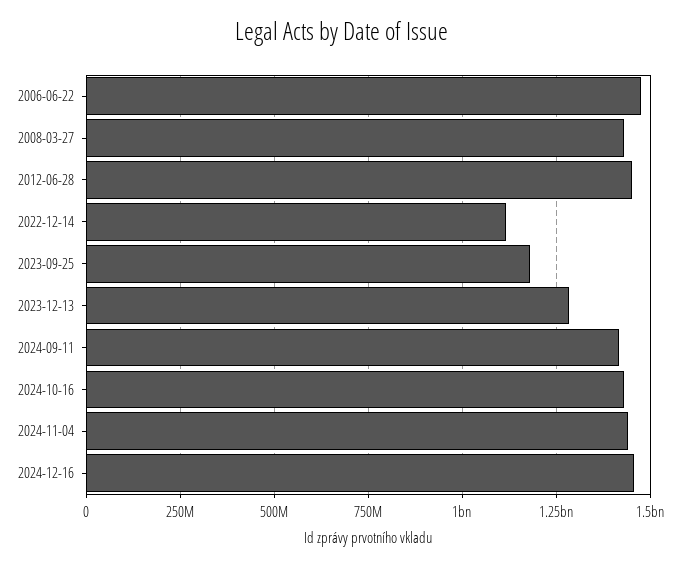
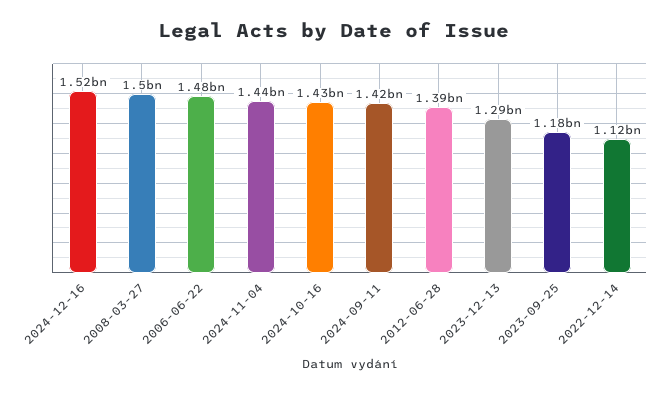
  {
    "2006-06-22": 1480000000,
-   "2008-03-27": 1425000000,
+   "2008-03-27": 1500000000,
-   "2012-06-28": 1450000000,
+   "2012-06-28": 1390000000,
    "2022-12-14": 1120000000,
    "2023-09-25": 1180000000,
    "2023-12-13": 1290000000,
    "2024-09-11": 1420000000,
    "2024-10-16": 1430000000,
    "2024-11-04": 1440000000,
-   "2024-12-16": 1450000000
+   "2024-12-16": 1520000000
  }

